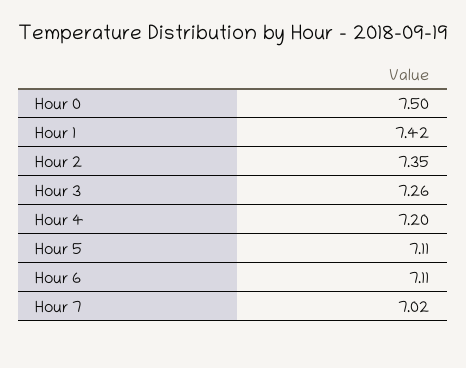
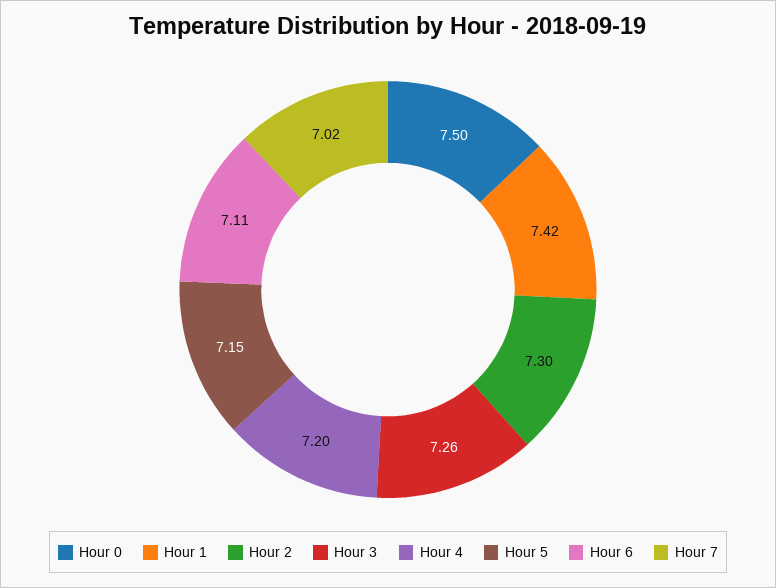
  {
    "Hour 0": 7.5,
    "Hour 1": 7.42,
-   "Hour 2": 7.35,
+   "Hour 2": 7.3,
    "Hour 3": 7.26,
    "Hour 4": 7.2,
-   "Hour 5": 7.11,
+   "Hour 5": 7.15,
    "Hour 6": 7.11,
    "Hour 7": 7.02
  }

